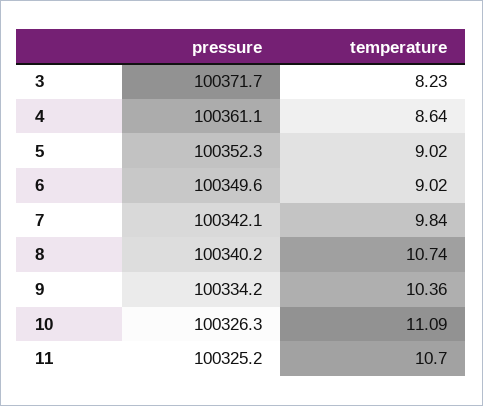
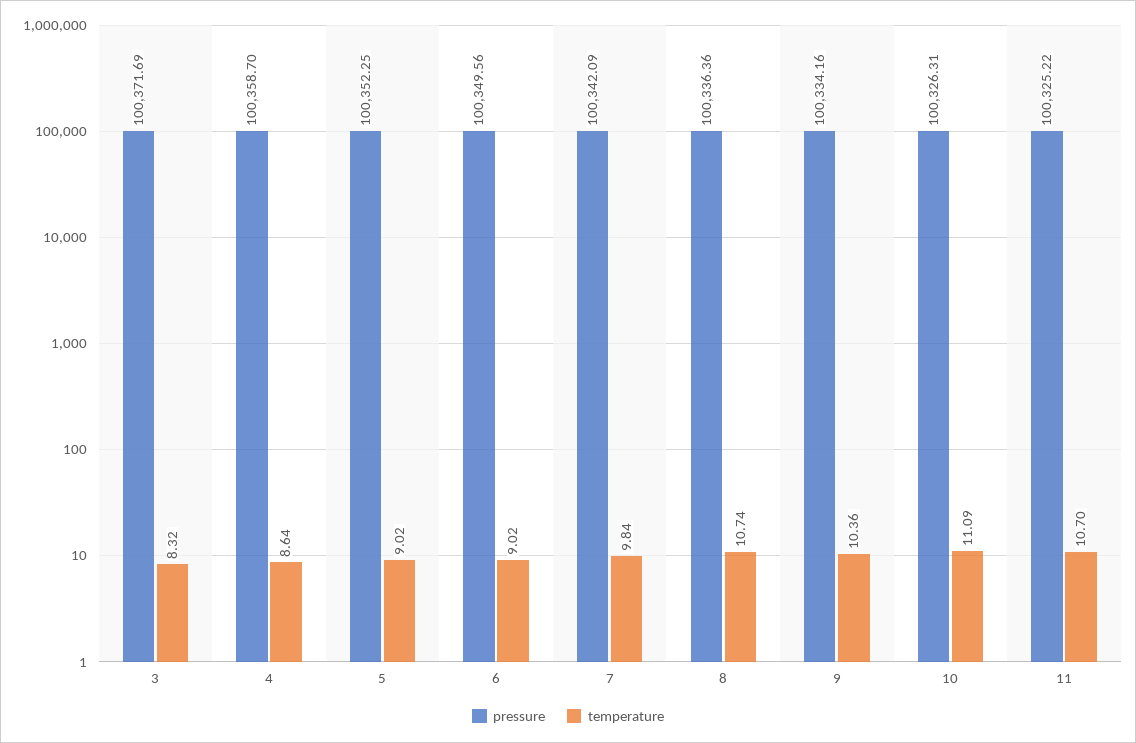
  {
    "pressure": {
      "3": 100371.69,
-     "4": 100361.1,
+     "4": 100358.7,
      "5": 100352.25,
      "6": 100349.56,
      "7": 100342.09,
-     "8": 100340.2,
+     "8": 100336.36,
      "9": 100334.16,
      "10": 100326.31,
      "11": 100325.22
    },
    "temperature": {
-     "3": 8.23,
+     "3": 8.32,
      "4": 8.64,
      "5": 9.02,
      "6": 9.02,
      "7": 9.84,
      "8": 10.74,
      "9": 10.36,
      "10": 11.09,
      "11": 10.7
    }
  }

